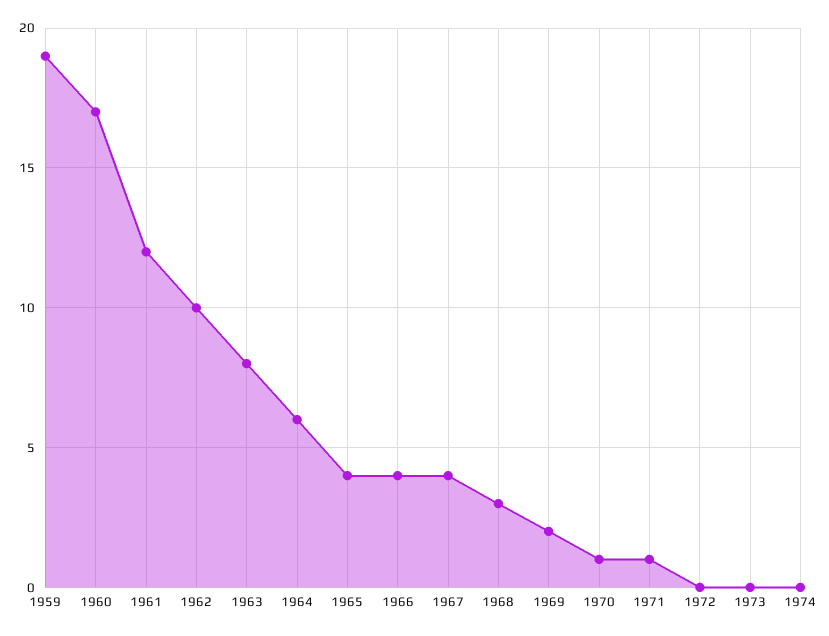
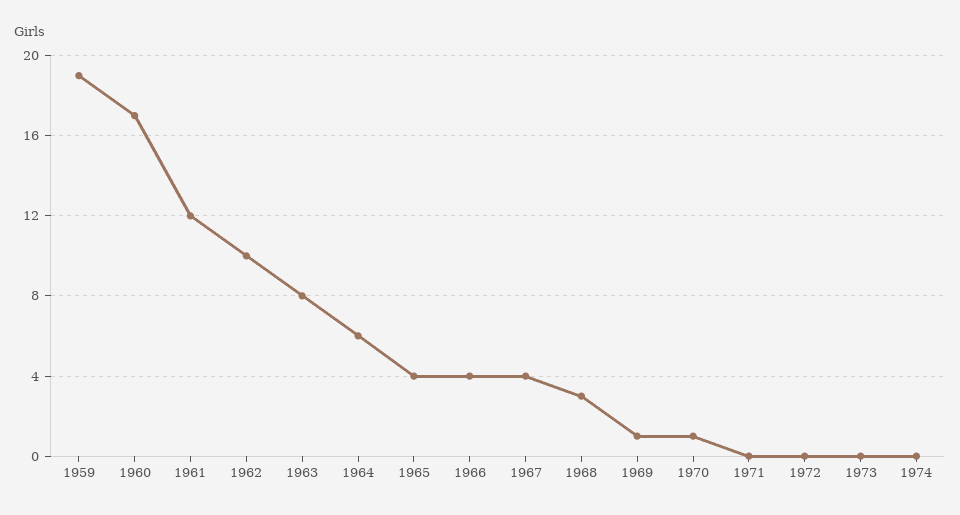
  {
    "1959": 19,
    "1960": 17,
    "1961": 12,
    "1962": 10,
    "1963": 8,
    "1964": 6,
    "1965": 4,
    "1966": 4,
    "1967": 4,
    "1968": 3,
-   "1969": 2,
+   "1969": 1,
    "1970": 1,
-   "1971": 1,
+   "1971": 0,
    "1972": 0,
    "1973": 0,
    "1974": 0
  }

